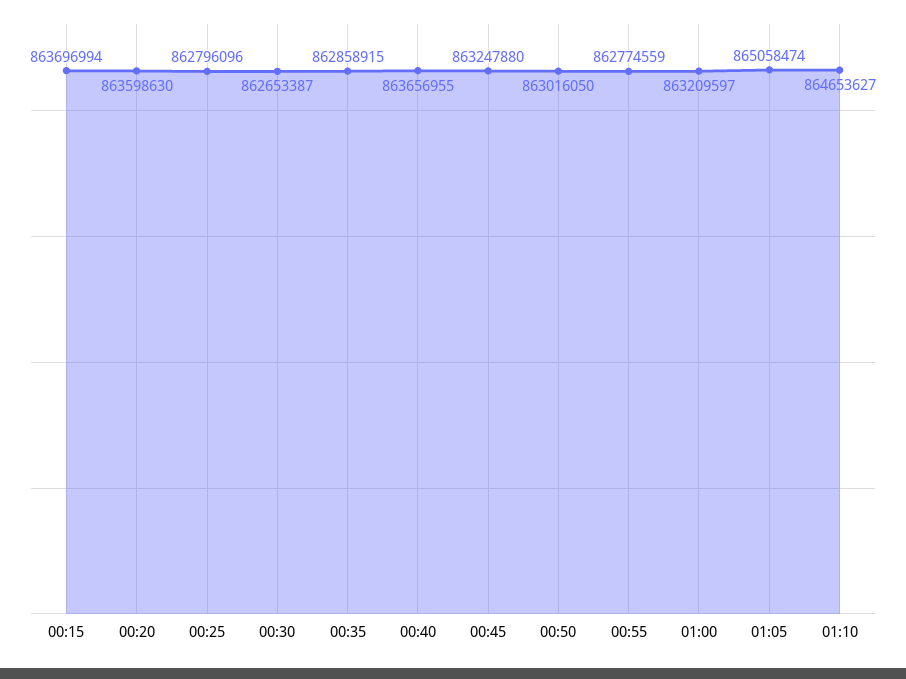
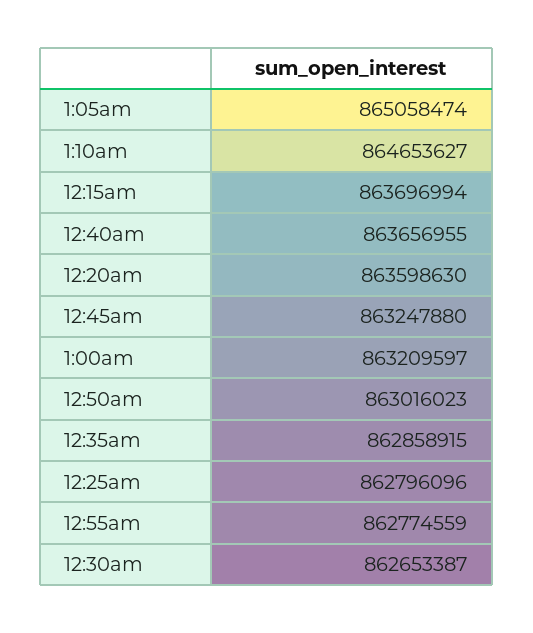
  {
    "00:15": 863696994,
    "00:20": 863598630,
    "00:25": 862796096,
    "00:30": 862653387,
    "00:35": 862858915,
    "00:40": 863656955,
    "00:45": 863247880,
-   "00:50": 863016050,
+   "00:50": 863016023,
    "00:55": 862774559,
    "01:00": 863209597,
    "01:05": 865058474,
    "01:10": 864653627
  }

